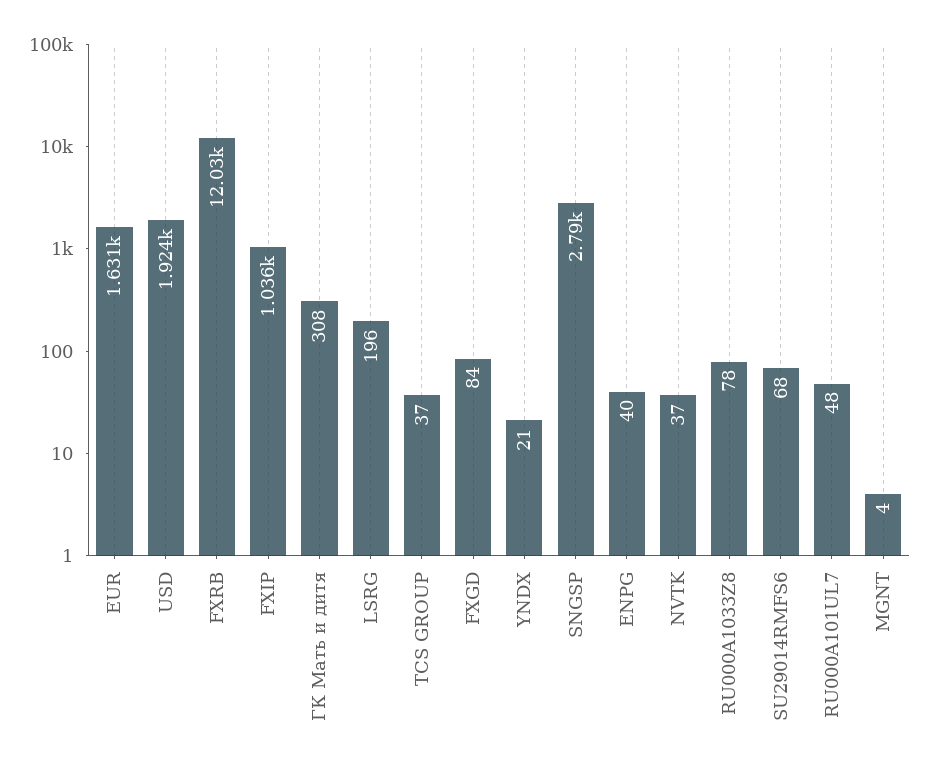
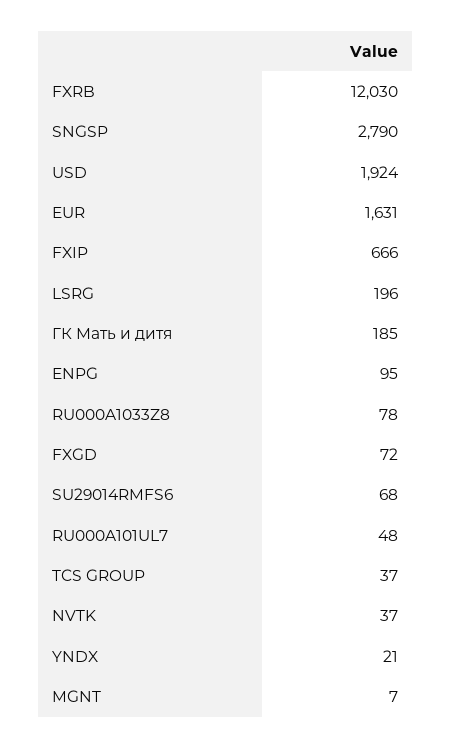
  {
    "EUR": 1631,
    "USD": 1924,
    "FXRB": 12030,
-   "FXIP": 1036,
+   "FXIP": 666,
-   "ГК Мать и дитя": 308,
+   "ГК Мать и дитя": 185,
    "LSRG": 196,
    "TCS GROUP": 37,
-   "FXGD": 84,
+   "FXGD": 72,
    "YNDX": 21,
    "SNGSP": 2790,
-   "ENPG": 40,
+   "ENPG": 95,
    "NVTK": 37,
    "RU000A1033Z8": 78,
    "SU29014RMFS6": 68,
    "RU000A101UL7": 48,
-   "MGNT": 4
+   "MGNT": 7
  }

